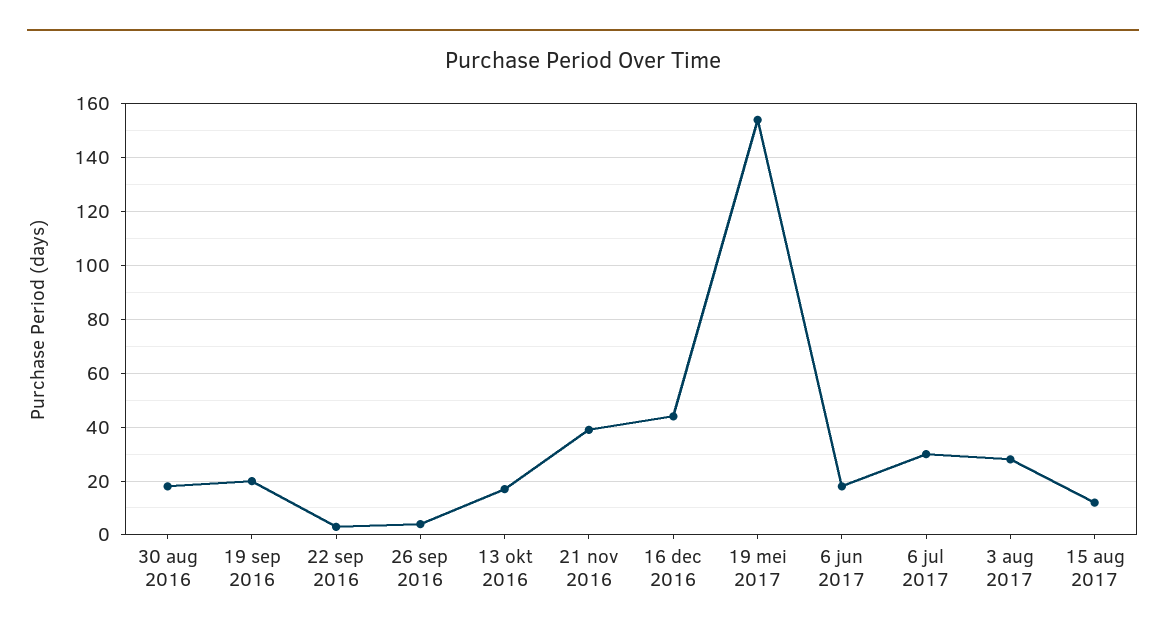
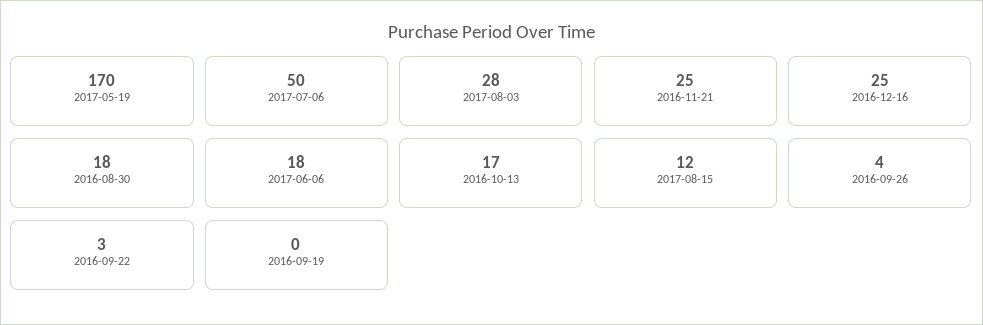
  {
    "30 aug 2016": 18,
-   "19 sep 2016": 20,
+   "19 sep 2016": 0,
    "22 sep 2016": 3,
    "26 sep 2016": 4,
    "13 okt 2016": 17,
-   "21 nov 2016": 40,
+   "21 nov 2016": 25,
-   "16 dec 2016": 45,
+   "16 dec 2016": 25,
-   "19 mei 2017": 155,
+   "19 mei 2017": 170,
    "6 jun 2017": 18,
-   "6 jul 2017": 30,
+   "6 jul 2017": 50,
    "3 aug 2017": 28,
    "15 aug 2017": 12
  }

